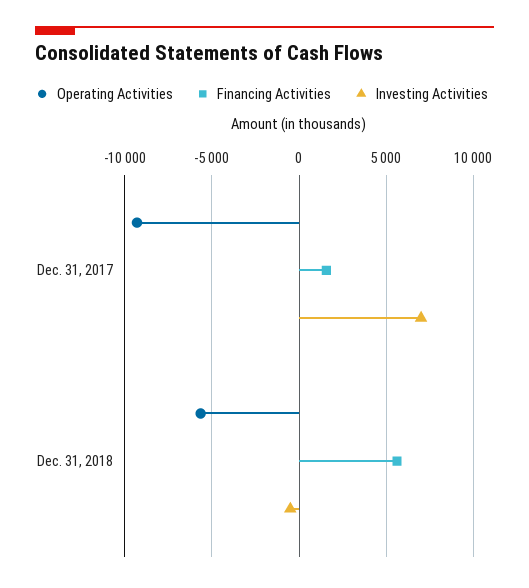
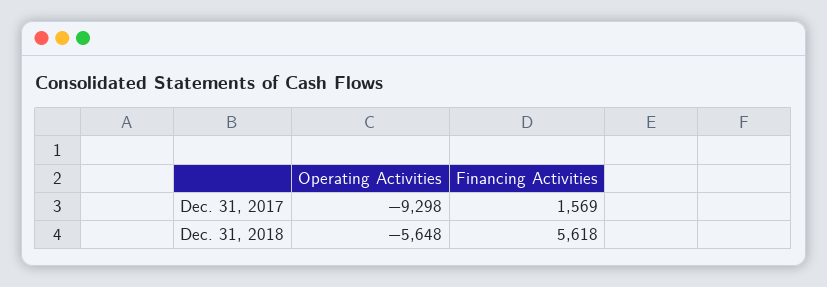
  {
    "Operating Activities": {
      "Dec. 31, 2017": -9298,
      "Dec. 31, 2018": -5648
    },
    "Financing Activities": {
      "Dec. 31, 2017": 1569,
      "Dec. 31, 2018": 5618
-   },
+   }
-   "Investing Activities": {
-     "Dec. 31, 2017": 7000,
-     "Dec. 31, 2018": -500
-   }
  }

